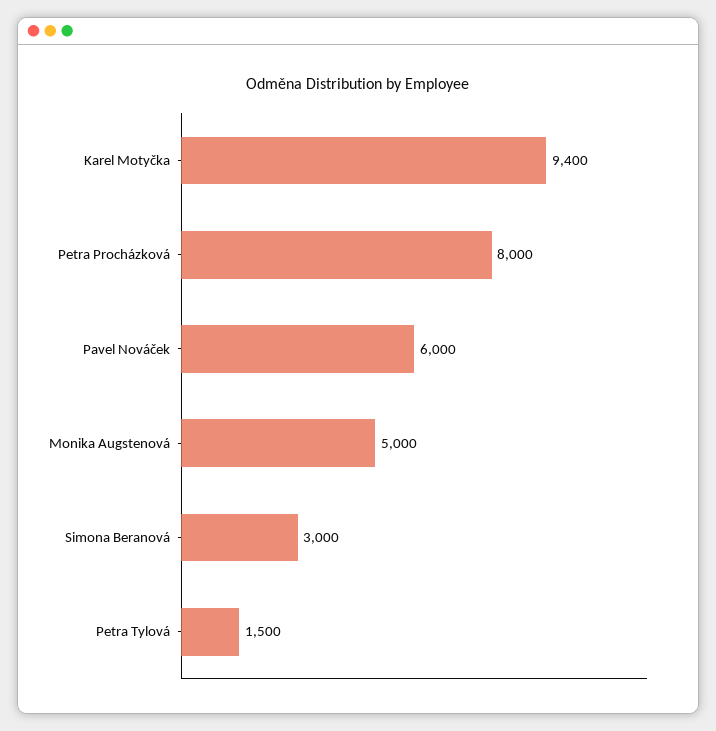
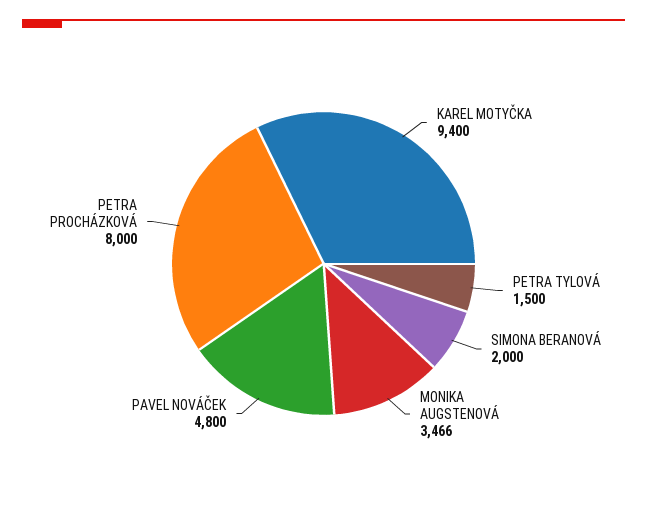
  {
    "Karel Motyčka": 9400,
    "Petra Procházková": 8000,
-   "Pavel Nováček": 6000,
+   "Pavel Nováček": 4800,
-   "Monika Augstenová": 5000,
+   "Monika Augstenová": 3466,
-   "Simona Beranová": 3000,
+   "Simona Beranová": 2000,
    "Petra Tylová": 1500
  }

